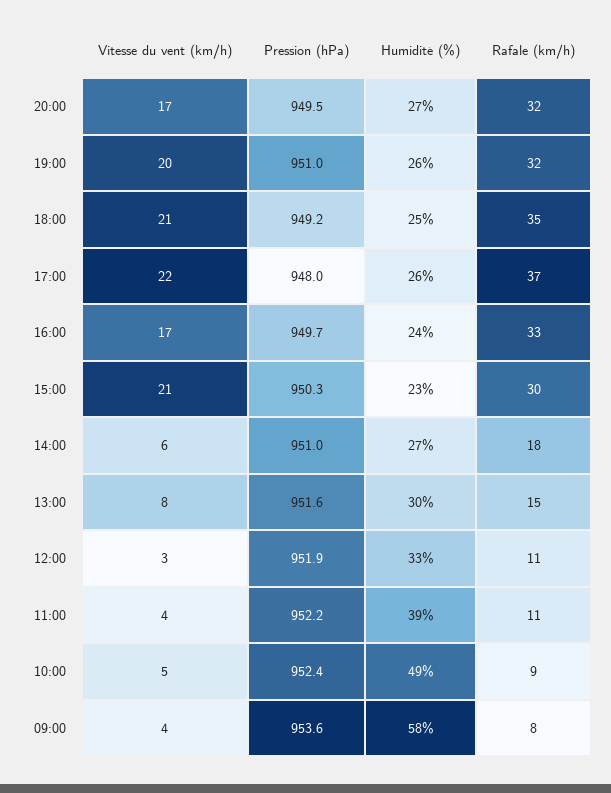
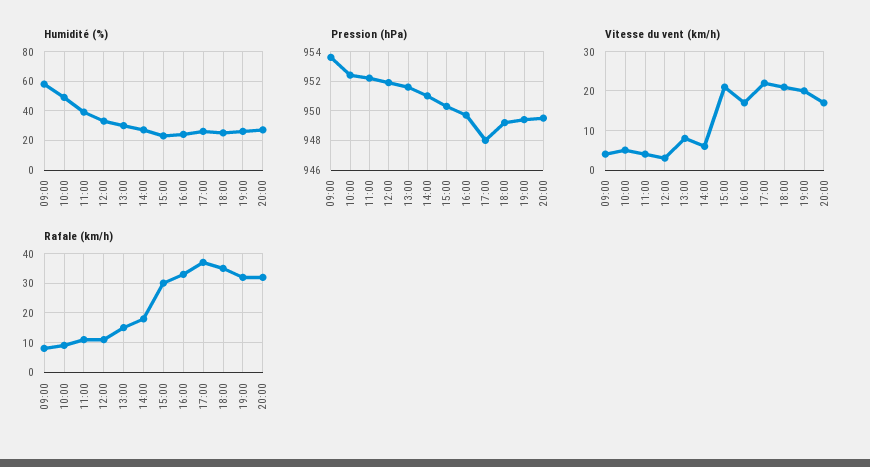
  {
    "Vitesse du vent (km/h)": {
      "20:00": 17,
      "19:00": 20,
      "18:00": 21,
      "17:00": 22,
      "16:00": 17,
      "15:00": 21,
      "14:00": 6,
      "13:00": 8,
      "12:00": 3,
      "11:00": 4,
      "10:00": 5,
      "09:00": 4
    },
    "Pression (hPa)": {
      "20:00": 949.5,
-     "19:00": 951,
+     "19:00": 949.5,
      "18:00": 949.2,
      "17:00": 948,
      "16:00": 949.7,
      "15:00": 950.3,
      "14:00": 951,
      "13:00": 951.6,
      "12:00": 951.9,
      "11:00": 952.2,
      "10:00": 952.4,
      "09:00": 953.6
    },
    "Humidité (%)": {
      "20:00": 27,
      "19:00": 26,
      "18:00": 25,
      "17:00": 26,
      "16:00": 24,
      "15:00": 23,
      "14:00": 27,
      "13:00": 30,
      "12:00": 33,
      "11:00": 39,
      "10:00": 49,
      "09:00": 58
    },
    "Rafale (km/h)": {
      "20:00": 32,
      "19:00": 32,
      "18:00": 35,
      "17:00": 37,
      "16:00": 33,
      "15:00": 30,
      "14:00": 18,
      "13:00": 15,
      "12:00": 11,
      "11:00": 11,
      "10:00": 9,
      "09:00": 8
    }
  }

